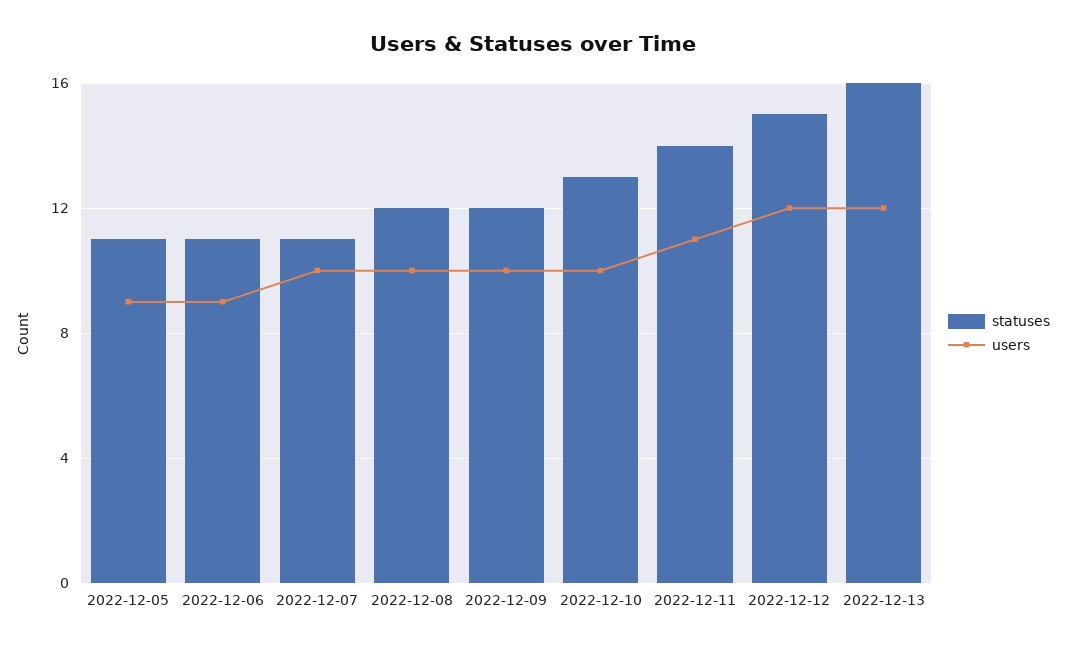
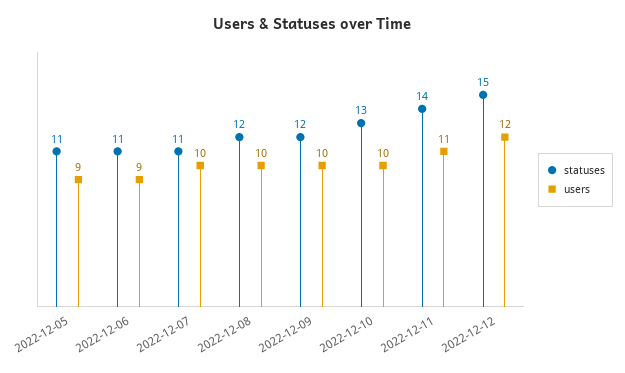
  {
    "statuses": {
      "2022-12-05": 11,
      "2022-12-06": 11,
      "2022-12-07": 11,
      "2022-12-08": 12,
      "2022-12-09": 12,
      "2022-12-10": 13,
      "2022-12-11": 14,
-     "2022-12-12": 15,
+     "2022-12-12": 15
-     "2022-12-13": 16
    },
    "users": {
      "2022-12-05": 9,
      "2022-12-06": 9,
      "2022-12-07": 10,
      "2022-12-08": 10,
      "2022-12-09": 10,
      "2022-12-10": 10,
      "2022-12-11": 11,
-     "2022-12-12": 12,
+     "2022-12-12": 12
-     "2022-12-13": 12
    }
  }

